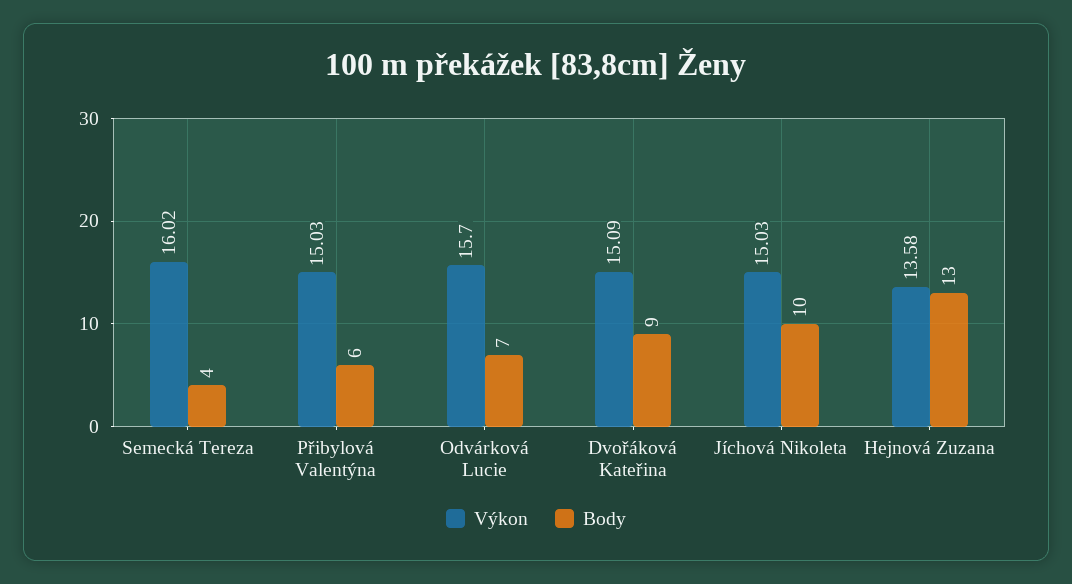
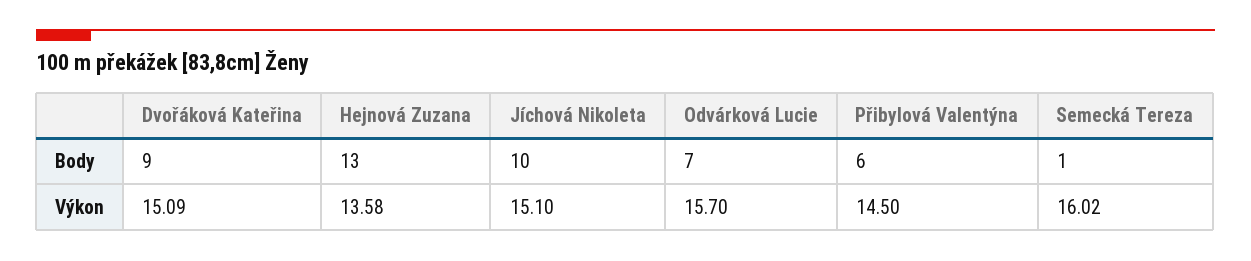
  {
    "Výkon": {
      "Semecká Tereza": 16.02,
-     "Přibylová Valentýna": 15.03,
+     "Přibylová Valentýna": 14.5,
      "Odvárková Lucie": 15.7,
      "Dvořáková Kateřina": 15.09,
-     "Jíchová Nikoleta": 15.03,
+     "Jíchová Nikoleta": 15.1,
      "Hejnová Zuzana": 13.58
    },
    "Body": {
-     "Semecká Tereza": 4,
+     "Semecká Tereza": 1,
      "Přibylová Valentýna": 6,
      "Odvárková Lucie": 7,
      "Dvořáková Kateřina": 9,
      "Jíchová Nikoleta": 10,
      "Hejnová Zuzana": 13
    }
  }

